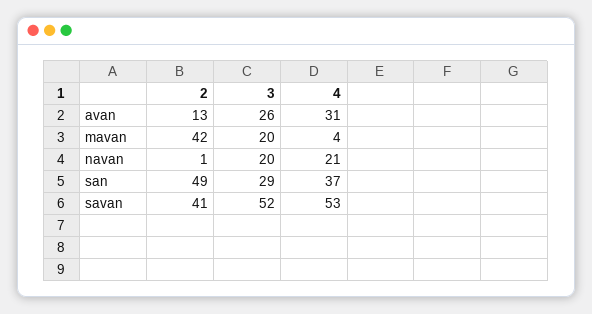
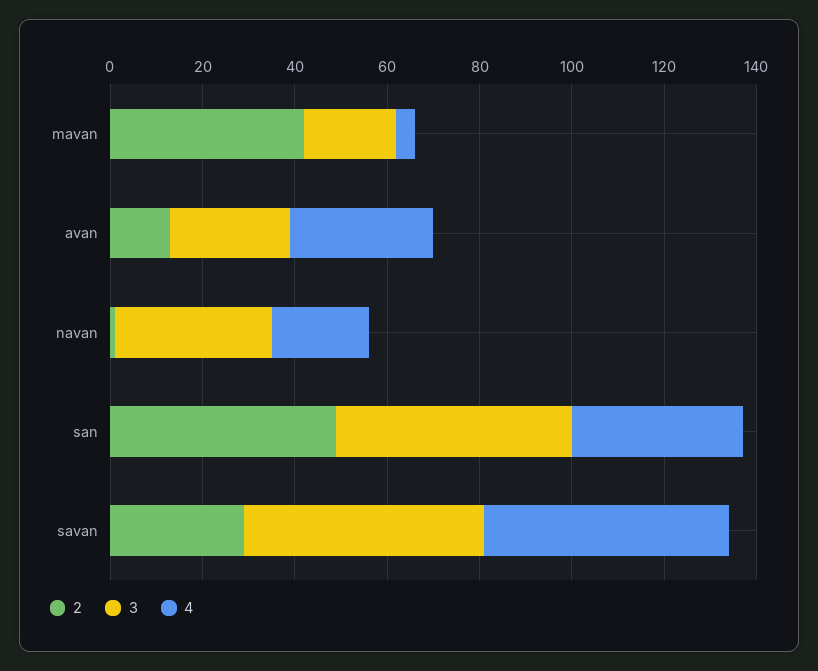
  {
    "2": {
      "avan": 13,
      "mavan": 42,
      "navan": 1,
      "san": 49,
-     "savan": 41
+     "savan": 30
    },
    "3": {
      "avan": 26,
      "mavan": 20,
-     "navan": 20,
+     "navan": 35,
-     "san": 29,
+     "san": 50,
      "savan": 52
    },
    "4": {
      "avan": 31,
      "mavan": 4,
      "navan": 21,
      "san": 37,
      "savan": 53
    }
  }

